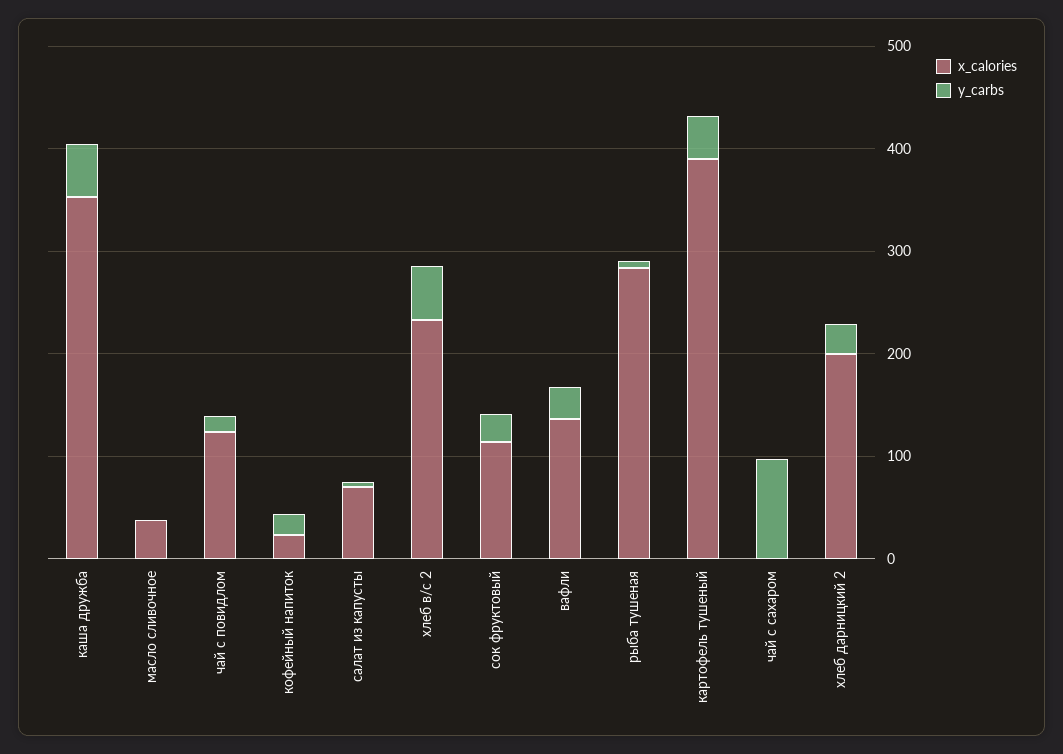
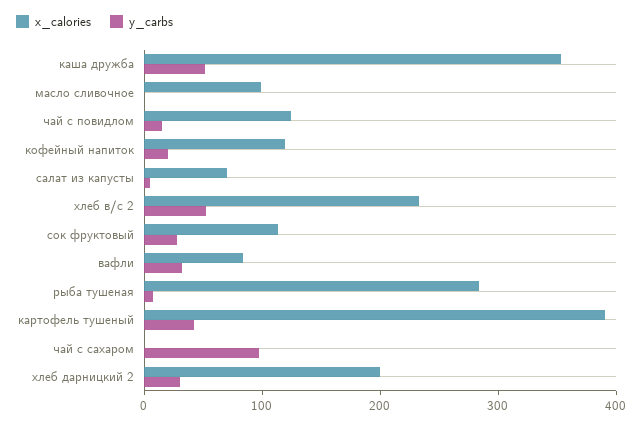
  {
    "x_calories": {
      "каша дружба": 360,
-     "масло сливочное": 40,
+     "масло сливочное": 100,
      "чай с повидлом": 120,
-     "кофейный напиток": 20,
+     "кофейный напиток": 120,
      "салат из капусты": 80,
      "хлеб в/с 2": 240,
      "сок фруктовый": 120,
-     "вафли": 140,
+     "вафли": 80,
      "рыба тушеная": 280,
      "картофель тушеный": 400,
      "чай с сахаром": 0,
      "хлеб дарницкий 2": 200
    },
    "y_carbs": {
      "каша дружба": 60,
      "масло сливочное": 0,
      "чай с повидлом": 20,
      "кофейный напиток": 20,
      "салат из капусты": 0,
      "хлеб в/с 2": 60,
      "сок фруктовый": 20,
      "вафли": 40,
      "рыба тушеная": 0,
      "картофель тушеный": 40,
      "чай с сахаром": 100,
      "хлеб дарницкий 2": 40
    }
  }

